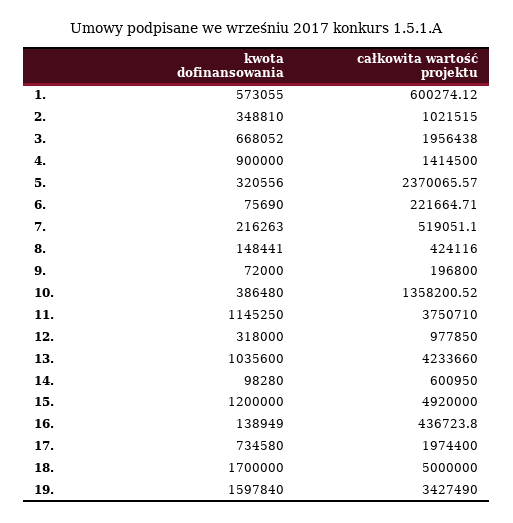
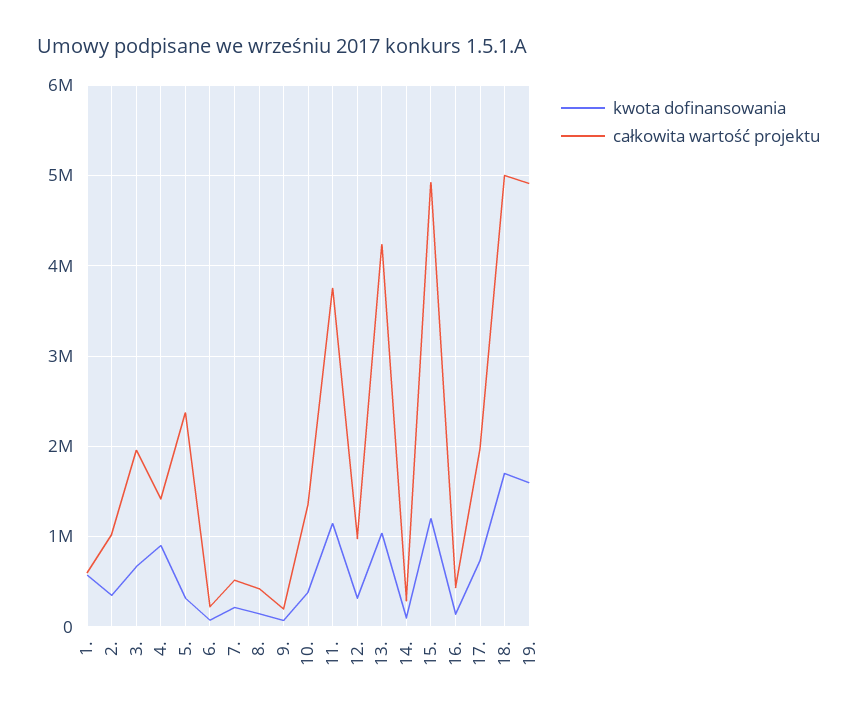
  {
    "kwota dofinansowania": {
      "1.": 573055,
      "2.": 348810,
      "3.": 668052,
      "4.": 900000,
      "5.": 320556,
      "6.": 75690,
      "7.": 216263,
      "8.": 148441,
      "9.": 72000,
      "10.": 386480,
      "11.": 1145250,
      "12.": 318000,
      "13.": 1035600,
      "14.": 98280,
      "15.": 1200000,
      "16.": 138949,
      "17.": 734580,
      "18.": 1700000,
      "19.": 1597840
    },
    "całkowita wartość projektu": {
      "1.": 600274.12,
      "2.": 1021515,
      "3.": 1956438,
      "4.": 1414500,
      "5.": 2370065.57,
      "6.": 221664.71,
      "7.": 519051.1,
      "8.": 424116,
      "9.": 196800,
      "10.": 1358200.52,
      "11.": 3750710,
      "12.": 977850,
      "13.": 4233660,
-     "14.": 600950,
+     "14.": 300000,
      "15.": 4920000,
      "16.": 436723.8,
      "17.": 1974400,
      "18.": 5000000,
-     "19.": 3427490
+     "19.": 4900000
    }
  }

